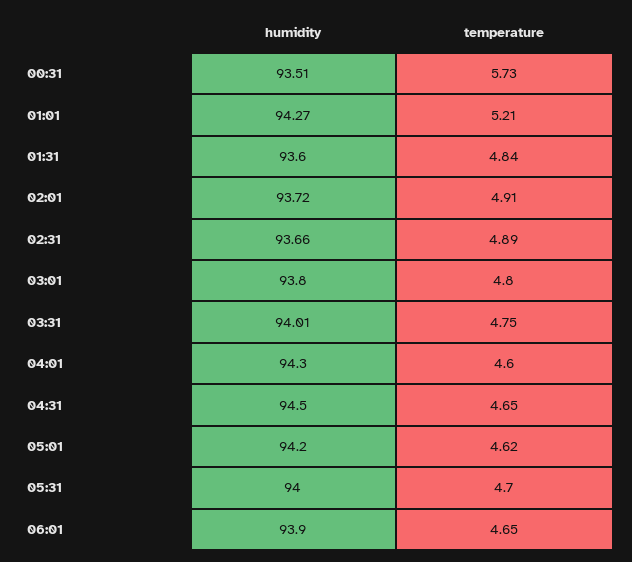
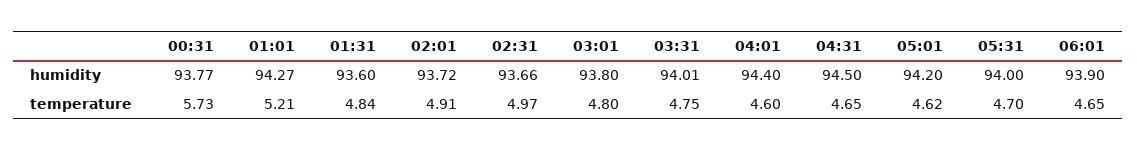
  {
    "humidity": {
-     "00:31": 93.51,
+     "00:31": 93.77,
      "01:01": 94.27,
      "01:31": 93.6,
      "02:01": 93.72,
      "02:31": 93.66,
      "03:01": 93.8,
      "03:31": 94.01,
-     "04:01": 94.3,
+     "04:01": 94.4,
      "04:31": 94.5,
      "05:01": 94.2,
      "05:31": 94,
      "06:01": 93.9
    },
    "temperature": {
      "00:31": 5.73,
      "01:01": 5.21,
      "01:31": 4.84,
      "02:01": 4.91,
-     "02:31": 4.89,
+     "02:31": 4.97,
      "03:01": 4.8,
      "03:31": 4.75,
      "04:01": 4.6,
      "04:31": 4.65,
      "05:01": 4.62,
      "05:31": 4.7,
      "06:01": 4.65
    }
  }

